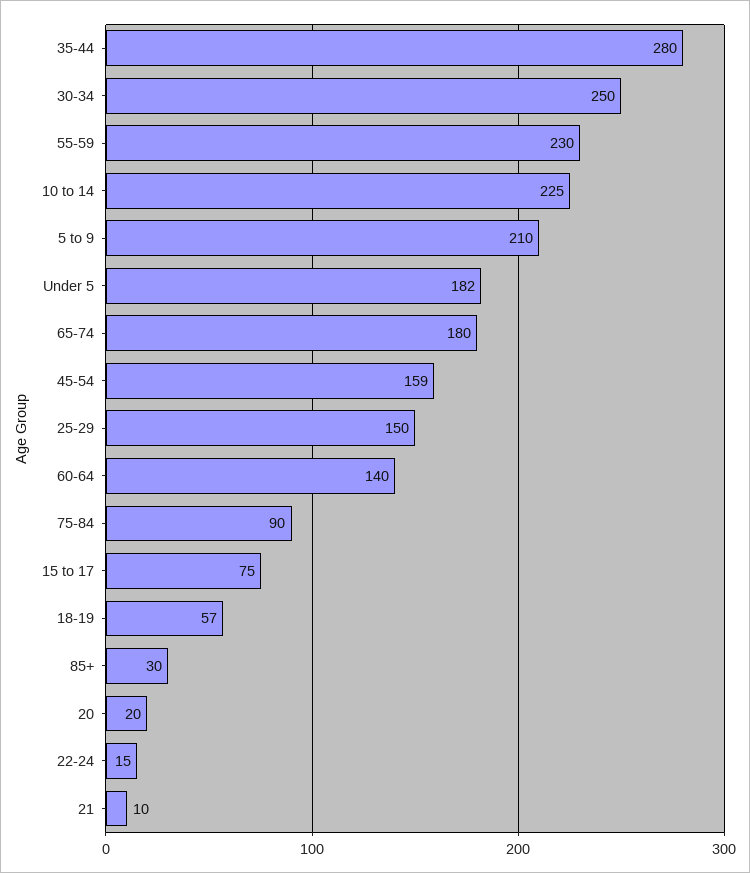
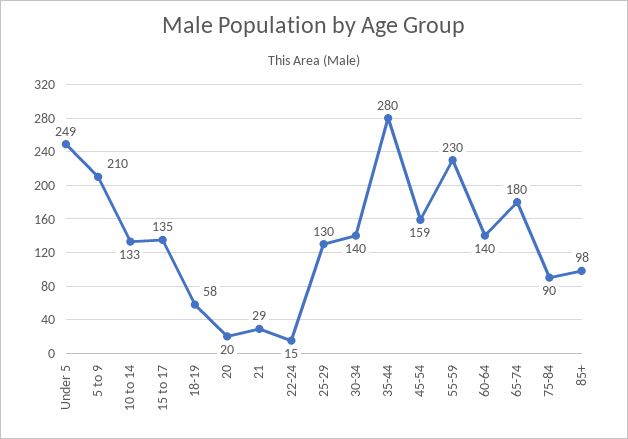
  {
    "35-44": 280,
-   "30-34": 250,
+   "30-34": 140,
    "55-59": 230,
-   "10 to 14": 225,
+   "10 to 14": 133,
    "5 to 9": 210,
-   "Under 5": 182,
+   "Under 5": 249,
    "65-74": 180,
    "45-54": 159,
-   "25-29": 150,
+   "25-29": 130,
    "60-64": 140,
    "75-84": 90,
-   "15 to 17": 75,
+   "15 to 17": 135,
-   "18-19": 57,
+   "18-19": 58,
-   "85+": 30,
+   "85+": 98,
    "20": 20,
    "22-24": 15,
-   "21": 10
+   "21": 29
  }

